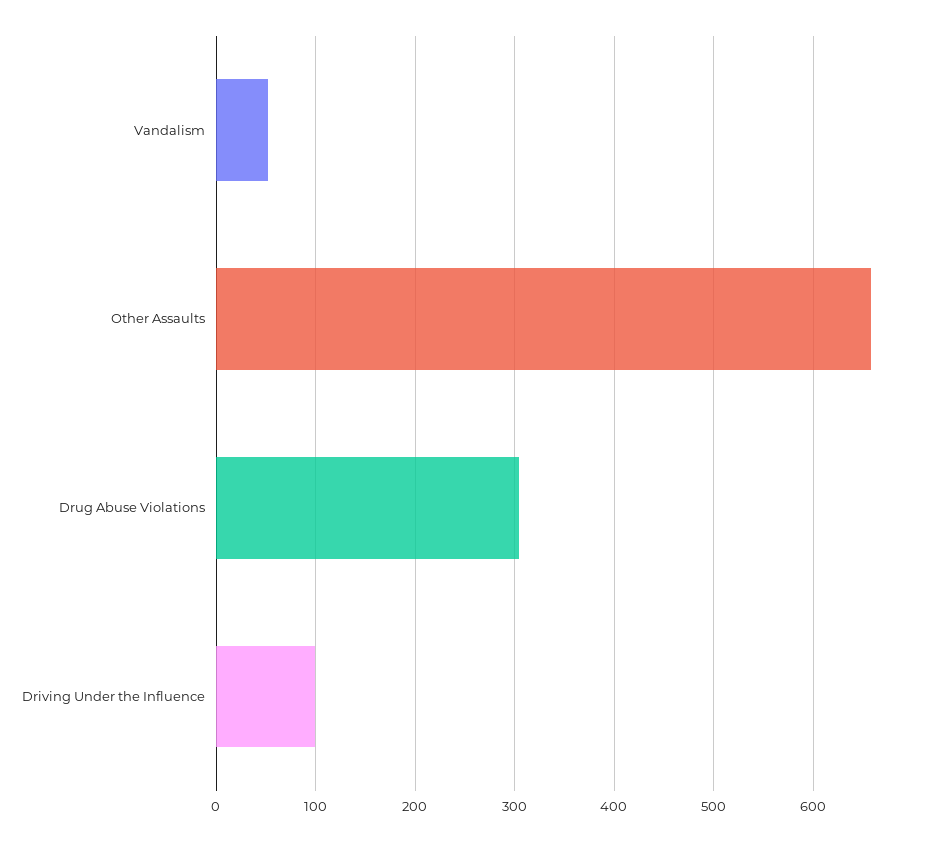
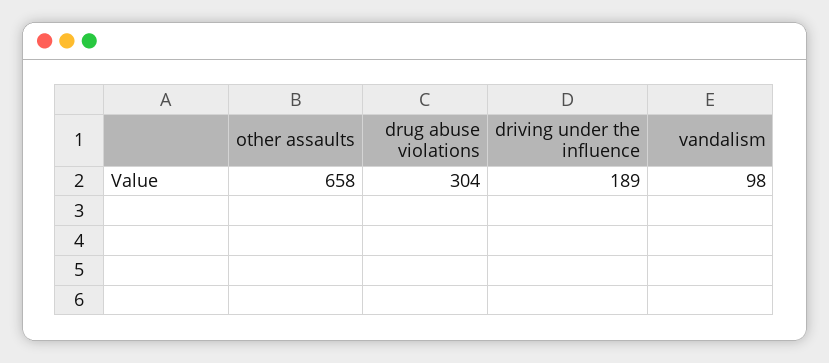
  {
-   "Vandalism": 50,
+   "Vandalism": 98,
    "Other Assaults": 658,
    "Drug Abuse Violations": 304,
-   "Driving Under the Influence": 100
+   "Driving Under the Influence": 189
  }

